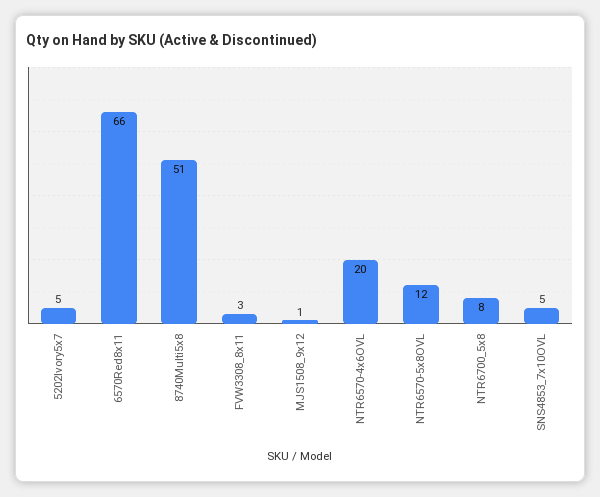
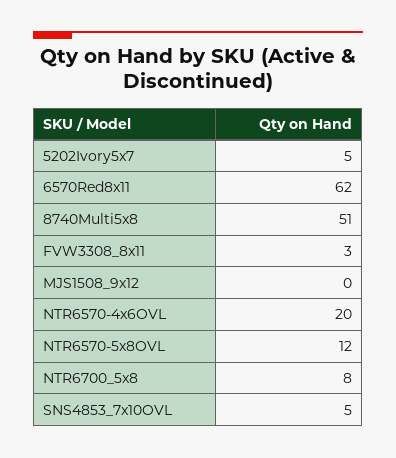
  {
    "5202Ivory5x7": 5,
-   "6570Red8x11": 66,
+   "6570Red8x11": 62,
    "8740Multi5x8": 51,
    "FVW3308_8x11": 3,
-   "MJS1508_9x12": 1,
+   "MJS1508_9x12": 0,
    "NTR6570-4x6OVL": 20,
    "NTR6570-5x8OVL": 12,
    "NTR6700_5x8": 8,
    "SNS4853_7x10OVL": 5
  }

